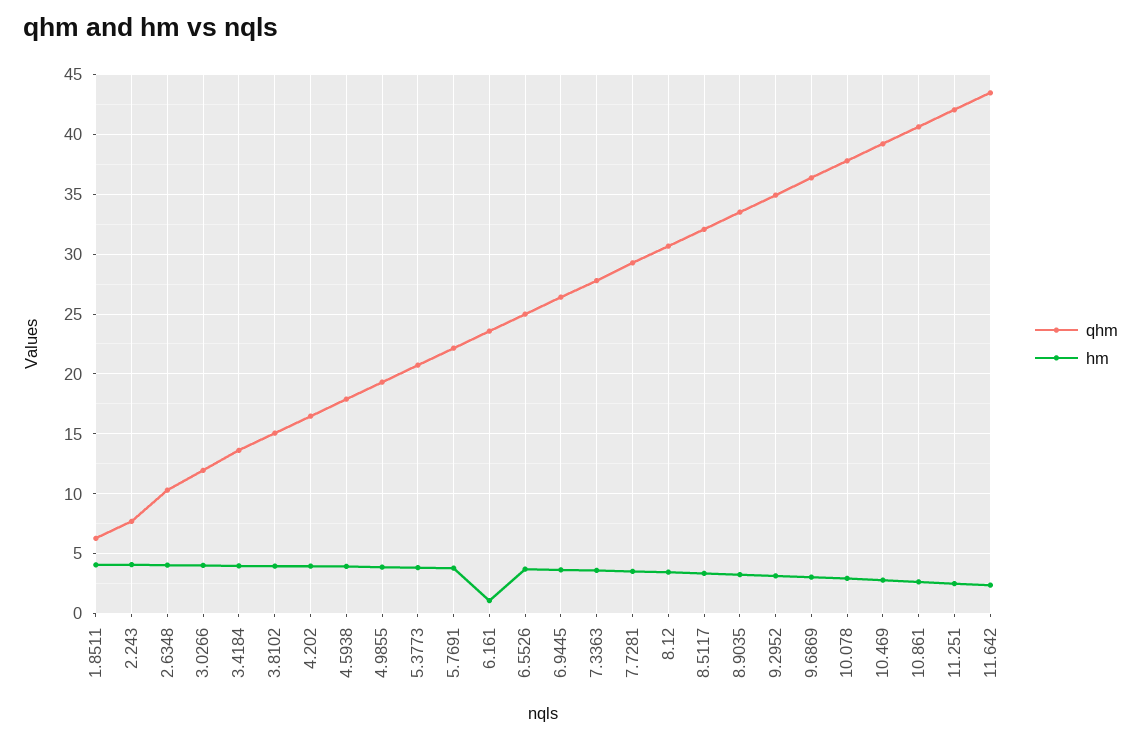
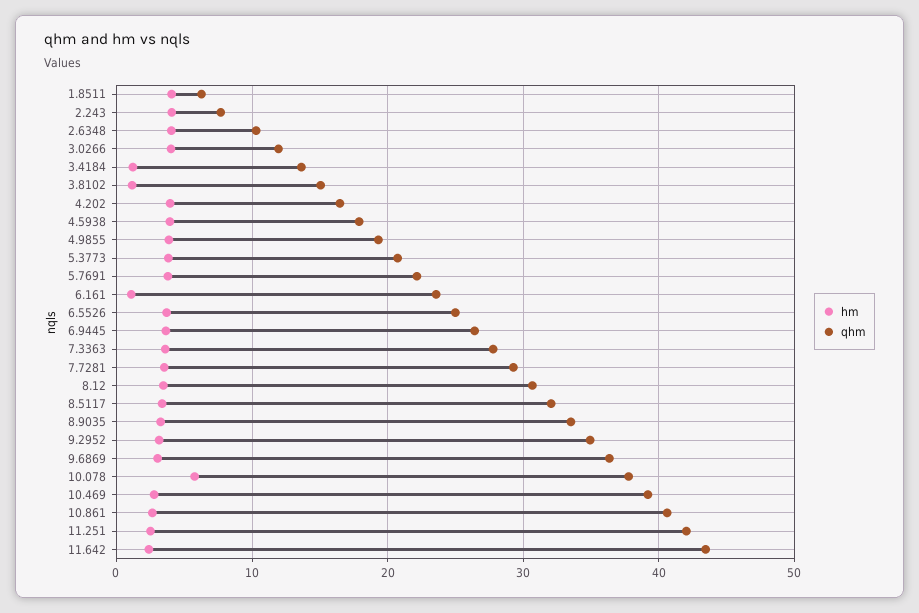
  {
    "qhm": {
      "1.8511": 6,
      "2.243": 8,
      "2.6348": 10,
      "3.0266": 12,
      "3.4184": 14,
      "3.8102": 15,
      "4.202": 16,
      "4.5938": 18,
      "4.9855": 19,
      "5.3773": 21,
      "5.7691": 22,
      "6.161": 24,
      "6.5526": 25,
      "6.9445": 26,
      "7.3363": 28,
      "7.7281": 29,
      "8.12": 31,
      "8.5117": 32,
      "8.9035": 34,
      "9.2952": 35,
      "9.6869": 36,
      "10.078": 38,
      "10.469": 39,
      "10.861": 41,
      "11.251": 42,
      "11.642": 43
    },
    "hm": {
      "1.8511": 4,
      "2.243": 4,
      "2.6348": 4,
      "3.0266": 4,
-     "3.4184": 4,
+     "3.4184": 1,
-     "3.8102": 4,
+     "3.8102": 1,
      "4.202": 4,
      "4.5938": 4,
      "4.9855": 4,
      "5.3773": 4,
      "5.7691": 4,
      "6.161": 1,
      "6.5526": 4,
      "6.9445": 4,
      "7.3363": 4,
      "7.7281": 4,
      "8.12": 3,
      "8.5117": 3,
      "8.9035": 3,
      "9.2952": 3,
      "9.6869": 3,
-     "10.078": 3,
+     "10.078": 6,
      "10.469": 3,
      "10.861": 3,
      "11.251": 3,
      "11.642": 2
    }
  }

